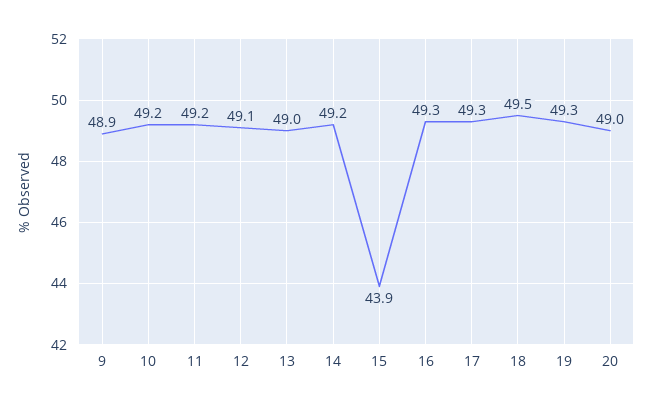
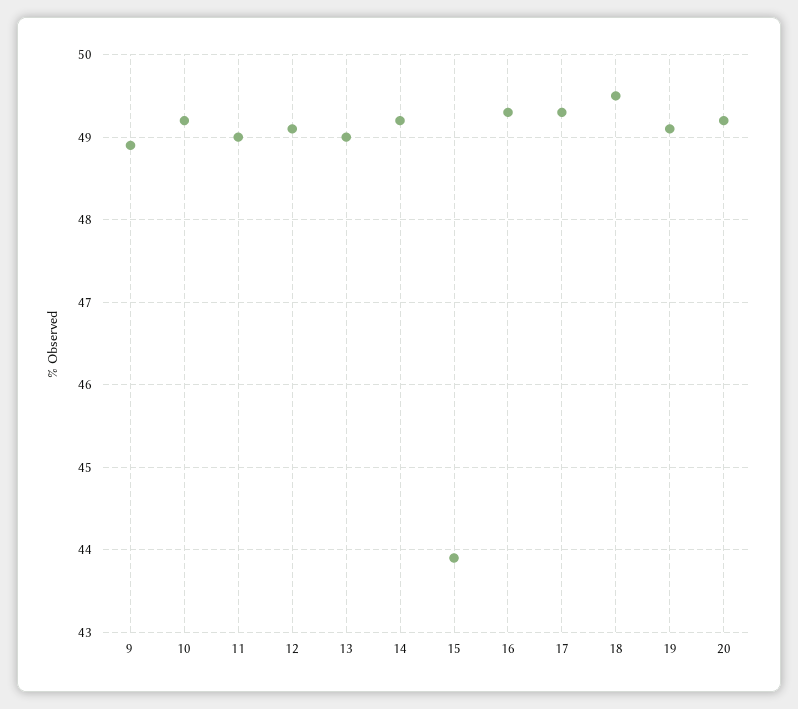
  {
    "9": 48.9,
    "10": 49.2,
-   "11": 49.2,
+   "11": 49,
    "12": 49.1,
    "13": 49,
    "14": 49.2,
    "15": 43.9,
    "16": 49.3,
    "17": 49.3,
    "18": 49.5,
-   "19": 49.3,
+   "19": 49.1,
-   "20": 49
+   "20": 49.2
  }

